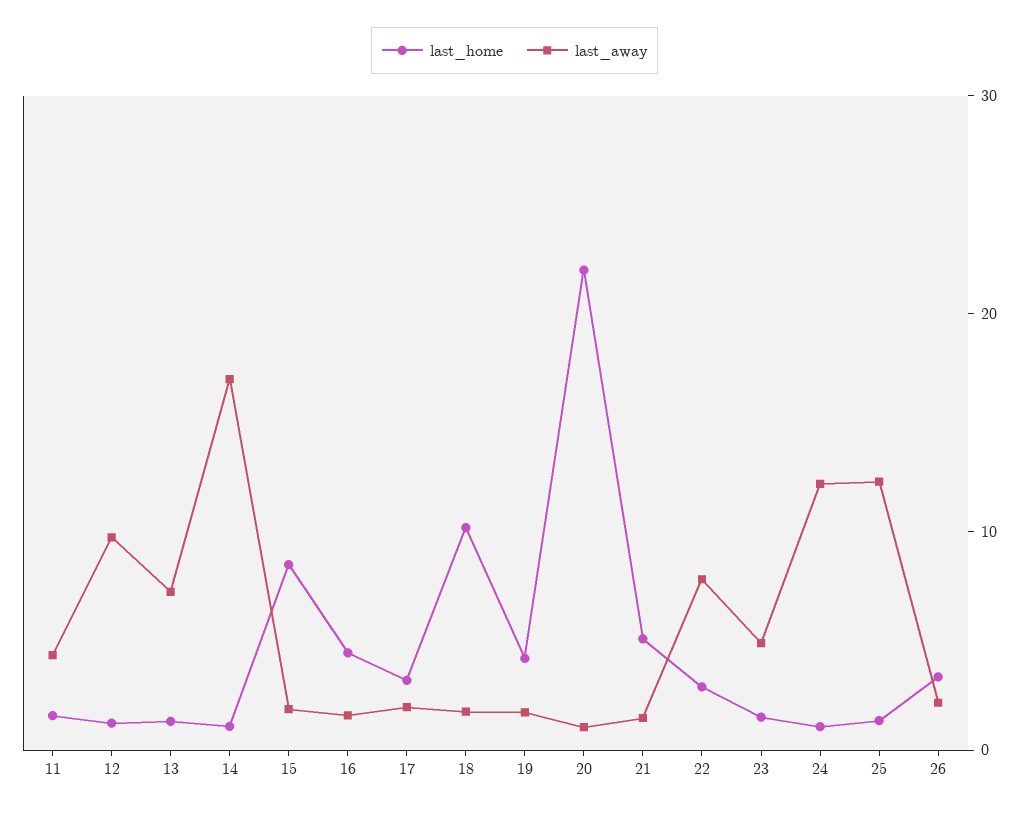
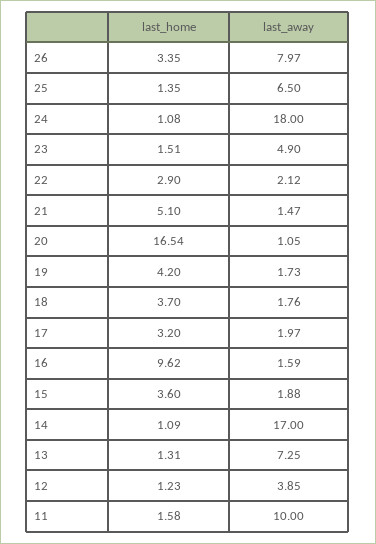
  {
    "last_home": {
      "11": 1.58,
      "12": 1.23,
      "13": 1.31,
      "14": 1.09,
-     "15": 8,
+     "15": 3.6,
-     "16": 4,
+     "16": 9.62,
      "17": 3.2,
-     "18": 10,
+     "18": 3.7,
      "19": 4.2,
-     "20": 22,
+     "20": 16.54,
      "21": 5.1,
      "22": 2.9,
      "23": 1.51,
      "24": 1.08,
      "25": 1.35,
      "26": 3.35
    },
    "last_away": {
-     "11": 4,
+     "11": 10,
-     "12": 10,
+     "12": 3.85,
      "13": 7.25,
      "14": 17,
      "15": 1.88,
      "16": 1.59,
      "17": 1.97,
      "18": 1.76,
      "19": 1.73,
      "20": 1.05,
      "21": 1.47,
-     "22": 8,
+     "22": 2.12,
      "23": 4.9,
-     "24": 12,
+     "24": 18,
-     "25": 12,
+     "25": 6.5,
-     "26": 2
+     "26": 7.97
    }
  }

